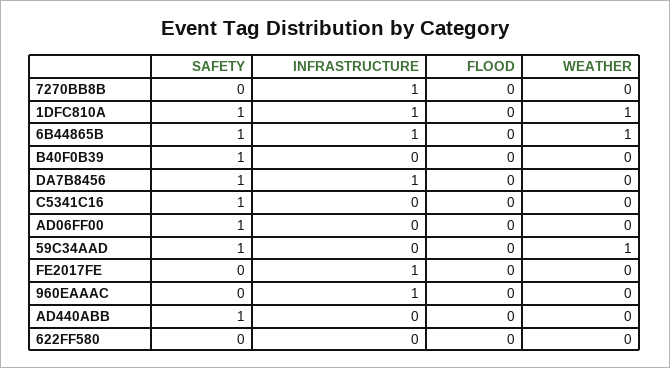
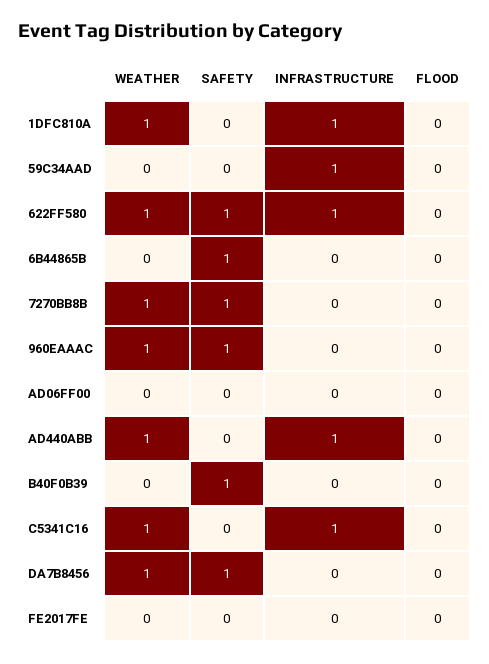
  {
    "SAFETY": {
-     "7270BB8B": 0,
+     "7270BB8B": 1,
-     "1DFC810A": 1,
+     "1DFC810A": 0,
      "6B44865B": 1,
      "B40F0B39": 1,
      "DA7B8456": 1,
-     "C5341C16": 1,
+     "C5341C16": 0,
-     "AD06FF00": 1,
+     "AD06FF00": 0,
-     "59C34AAD": 1,
+     "59C34AAD": 0,
      "FE2017FE": 0,
-     "960EAAAC": 0,
+     "960EAAAC": 1,
-     "AD440ABB": 1,
+     "AD440ABB": 0,
-     "622FF580": 0
+     "622FF580": 1
    },
    "INFRASTRUCTURE": {
-     "7270BB8B": 1,
+     "7270BB8B": 0,
      "1DFC810A": 1,
-     "6B44865B": 1,
+     "6B44865B": 0,
      "B40F0B39": 0,
-     "DA7B8456": 1,
+     "DA7B8456": 0,
-     "C5341C16": 0,
+     "C5341C16": 1,
      "AD06FF00": 0,
-     "59C34AAD": 0,
+     "59C34AAD": 1,
-     "FE2017FE": 1,
+     "FE2017FE": 0,
-     "960EAAAC": 1,
+     "960EAAAC": 0,
-     "AD440ABB": 0,
+     "AD440ABB": 1,
-     "622FF580": 0
+     "622FF580": 1
    },
    "FLOOD": {
      "7270BB8B": 0,
      "1DFC810A": 0,
      "6B44865B": 0,
      "B40F0B39": 0,
      "DA7B8456": 0,
      "C5341C16": 0,
      "AD06FF00": 0,
      "59C34AAD": 0,
      "FE2017FE": 0,
      "960EAAAC": 0,
      "AD440ABB": 0,
      "622FF580": 0
    },
    "WEATHER": {
-     "7270BB8B": 0,
+     "7270BB8B": 1,
      "1DFC810A": 1,
-     "6B44865B": 1,
+     "6B44865B": 0,
      "B40F0B39": 0,
-     "DA7B8456": 0,
+     "DA7B8456": 1,
-     "C5341C16": 0,
+     "C5341C16": 1,
      "AD06FF00": 0,
-     "59C34AAD": 1,
+     "59C34AAD": 0,
      "FE2017FE": 0,
-     "960EAAAC": 0,
+     "960EAAAC": 1,
-     "AD440ABB": 0,
+     "AD440ABB": 1,
-     "622FF580": 0
+     "622FF580": 1
    }
  }

